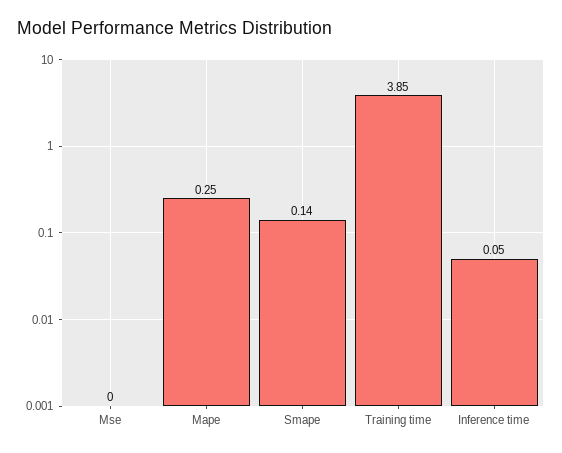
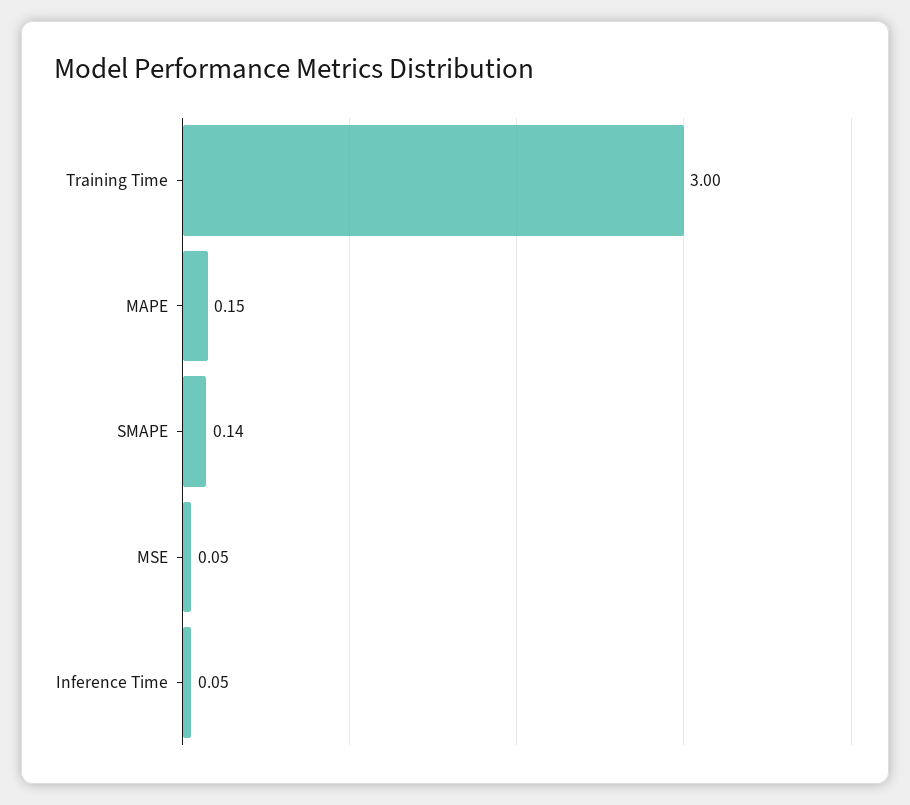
  {
-   "Mse": 0,
+   "Mse": 0.05,
-   "Mape": 0.25,
+   "Mape": 0.15,
    "Smape": 0.14,
-   "Training time": 3.85,
+   "Training time": 3,
    "Inference time": 0.05
  }

